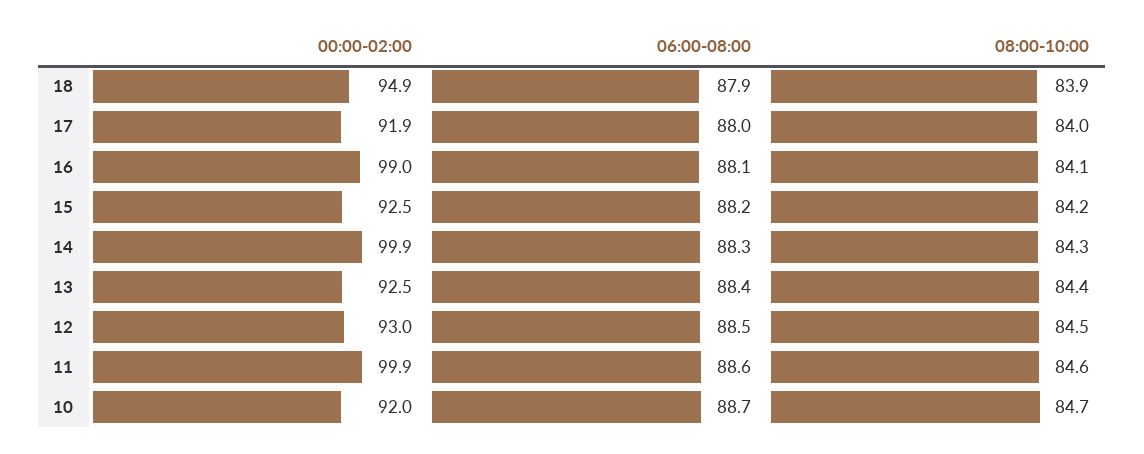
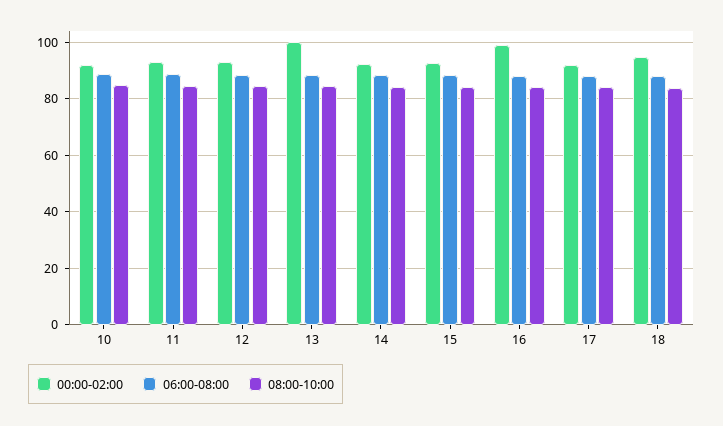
  {
    "00:00-02:00": {
      "18": 94.9,
      "17": 91.9,
      "16": 99,
      "15": 92.5,
-     "14": 99.9,
+     "14": 92.5,
-     "13": 92.5,
+     "13": 100,
      "12": 93,
-     "11": 99.9,
+     "11": 92.5,
      "10": 92
    },
    "06:00-08:00": {
      "18": 87.9,
      "17": 88,
      "16": 88.1,
      "15": 88.2,
      "14": 88.3,
      "13": 88.4,
      "12": 88.5,
      "11": 88.6,
      "10": 88.7
    },
    "08:00-10:00": {
      "18": 83.9,
      "17": 84,
      "16": 84.1,
      "15": 84.2,
      "14": 84.3,
      "13": 84.4,
      "12": 84.5,
      "11": 84.6,
      "10": 84.7
    }
  }

